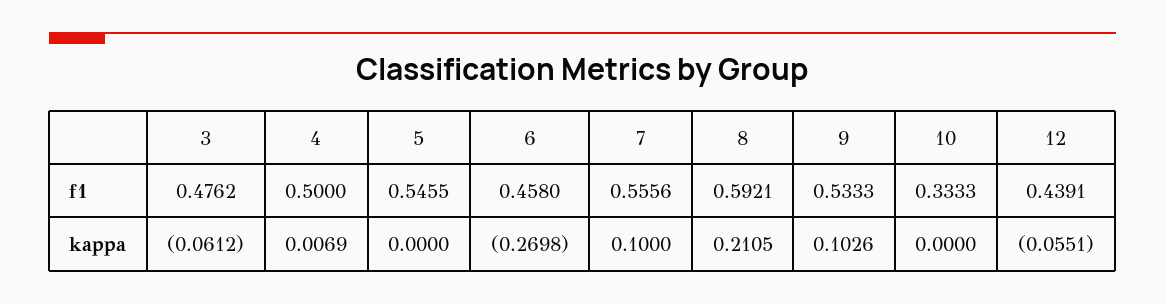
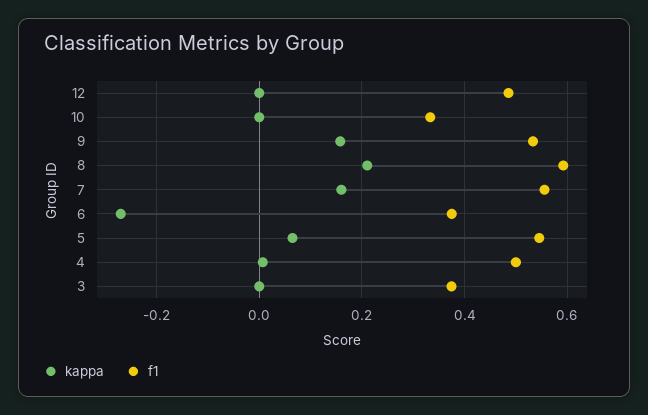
  {
    "f1": {
-     "3": 0.4762,
+     "3": 0.38,
      "4": 0.5,
      "5": 0.5455,
-     "6": 0.458,
+     "6": 0.38,
      "7": 0.5556,
      "8": 0.5921,
      "9": 0.5333,
      "10": 0.3333,
-     "12": 0.4391
+     "12": 0.48
    },
    "kappa": {
-     "3": -0.0612,
+     "3": 0,
      "4": 0.0069,
-     "5": 0,
+     "5": 0.06,
      "6": -0.2698,
-     "7": 0.1,
+     "7": 0.16,
      "8": 0.2105,
-     "9": 0.1026,
+     "9": 0.16,
      "10": 0,
-     "12": -0.0551
+     "12": 0
    }
  }

